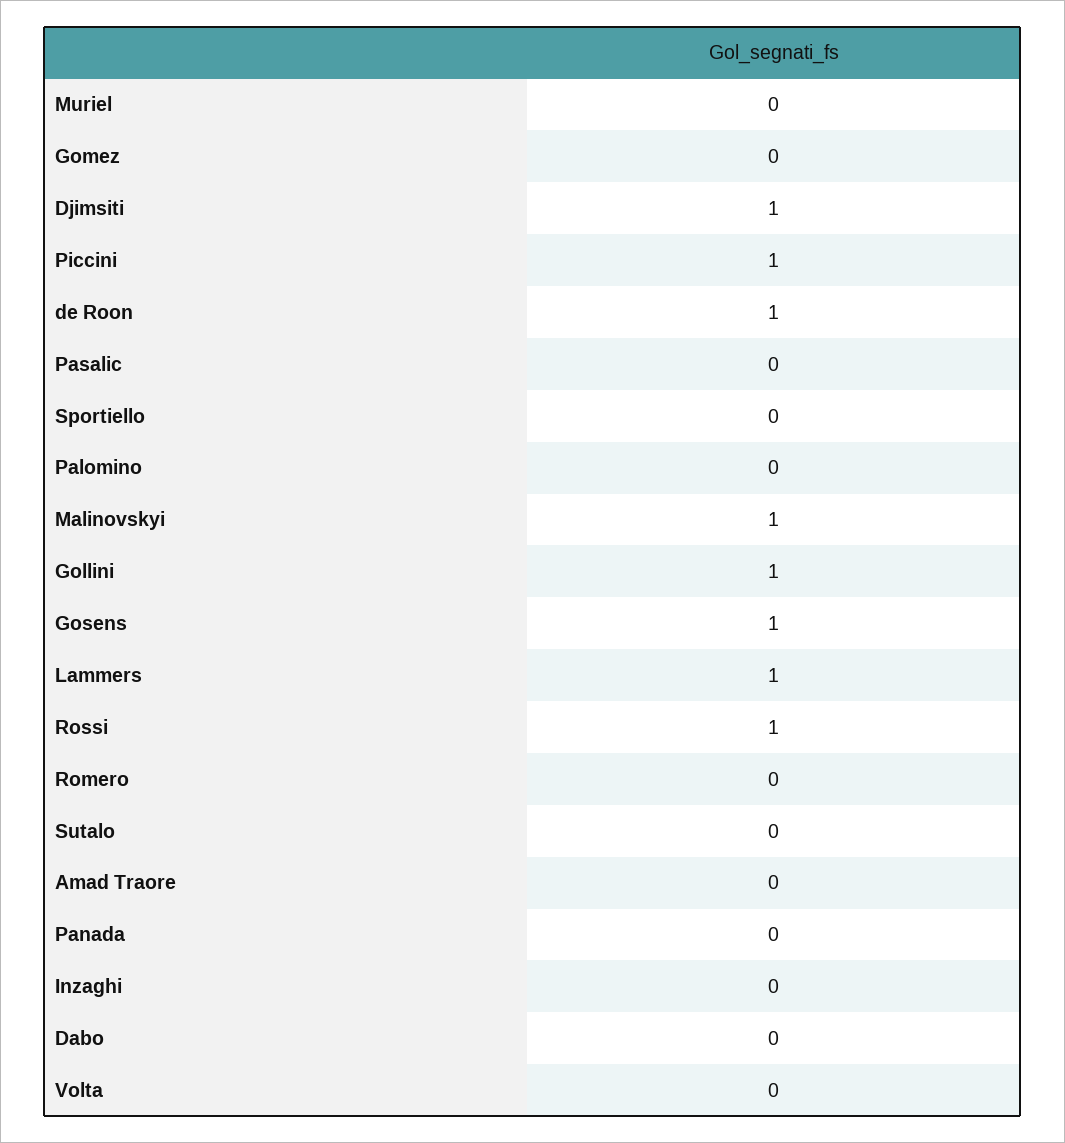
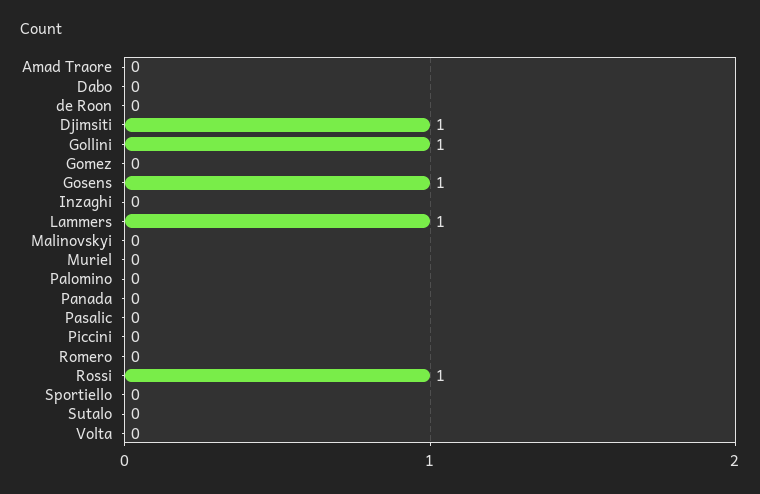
  {
    "Muriel": 0,
    "Gomez": 0,
    "Djimsiti": 1,
-   "Piccini": 1,
+   "Piccini": 0,
-   "de Roon": 1,
+   "de Roon": 0,
    "Pasalic": 0,
    "Sportiello": 0,
    "Palomino": 0,
-   "Malinovskyi": 1,
+   "Malinovskyi": 0,
    "Gollini": 1,
    "Gosens": 1,
    "Lammers": 1,
    "Rossi": 1,
    "Romero": 0,
    "Sutalo": 0,
    "Amad Traore": 0,
    "Panada": 0,
    "Inzaghi": 0,
    "Dabo": 0,
    "Volta": 0
  }

